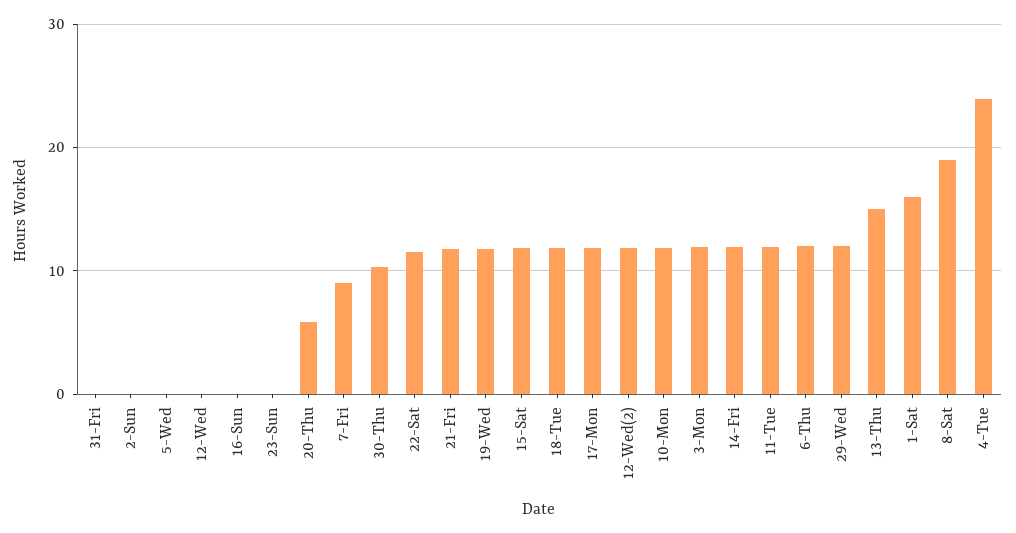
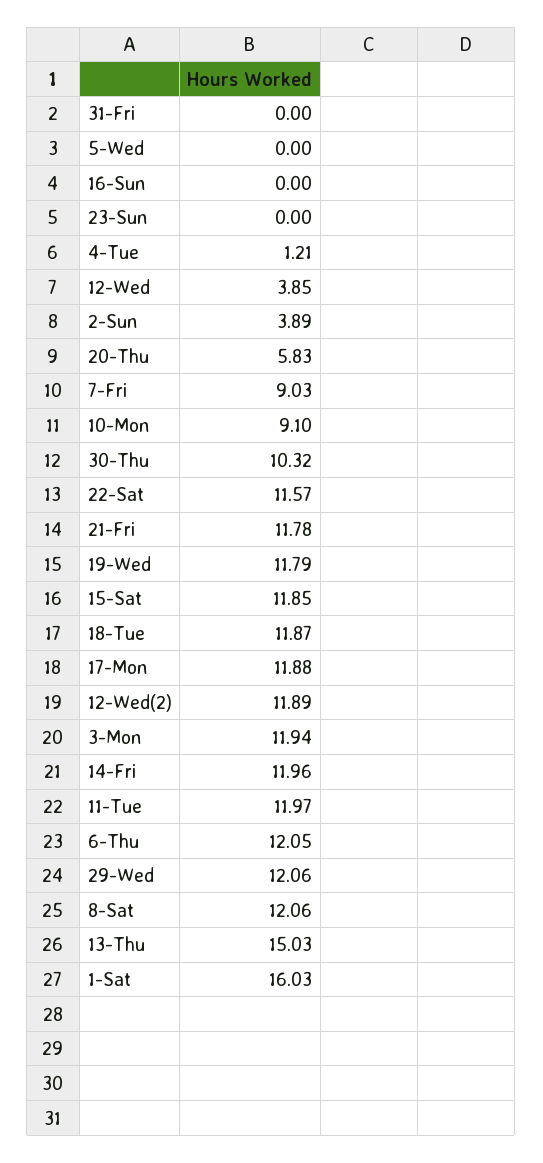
  {
    "31-Fri": 0,
-   "2-Sun": 0,
+   "2-Sun": 3.89,
    "5-Wed": 0,
-   "12-Wed": 0,
+   "12-Wed": 3.85,
    "16-Sun": 0,
    "23-Sun": 0,
    "20-Thu": 5.83,
    "7-Fri": 9.03,
    "30-Thu": 10.32,
    "22-Sat": 11.57,
    "21-Fri": 11.78,
    "19-Wed": 11.79,
    "15-Sat": 11.85,
    "18-Tue": 11.87,
    "17-Mon": 11.88,
    "12-Wed(2)": 11.89,
-   "10-Mon": 12,
+   "10-Mon": 9.1,
    "3-Mon": 11.94,
    "14-Fri": 11.96,
    "11-Tue": 11.97,
    "6-Thu": 12.05,
    "29-Wed": 12.06,
    "13-Thu": 15.03,
    "1-Sat": 16.03,
-   "8-Sat": 19,
+   "8-Sat": 12.06,
-   "4-Tue": 24
+   "4-Tue": 1.21
  }

